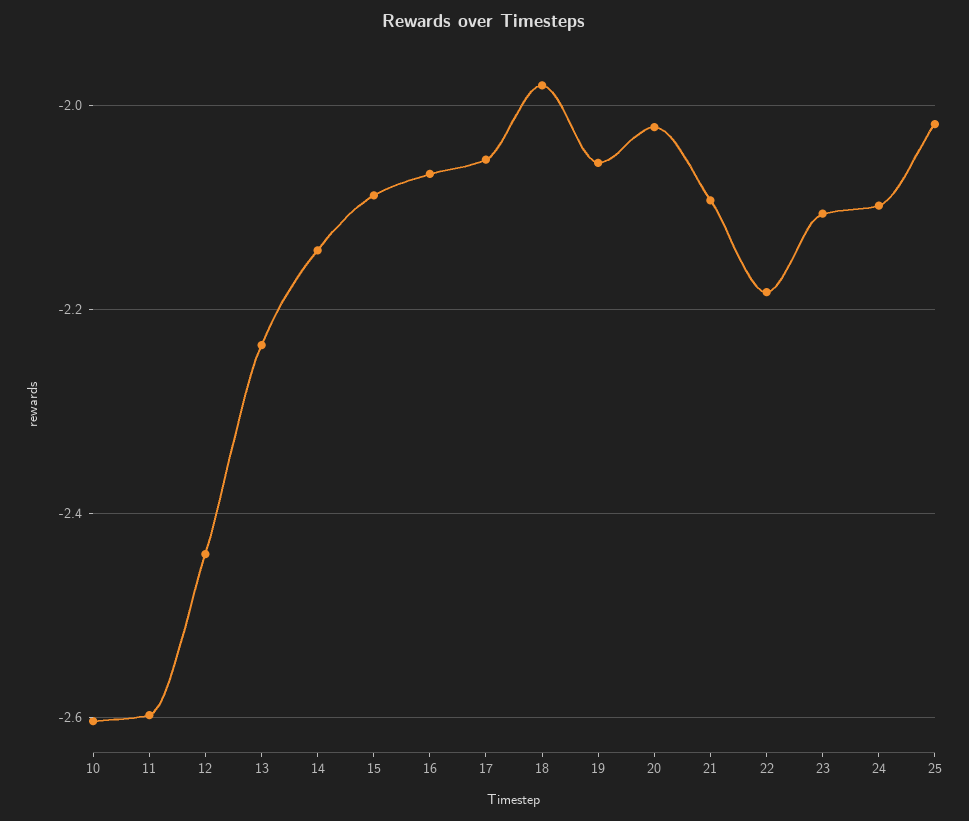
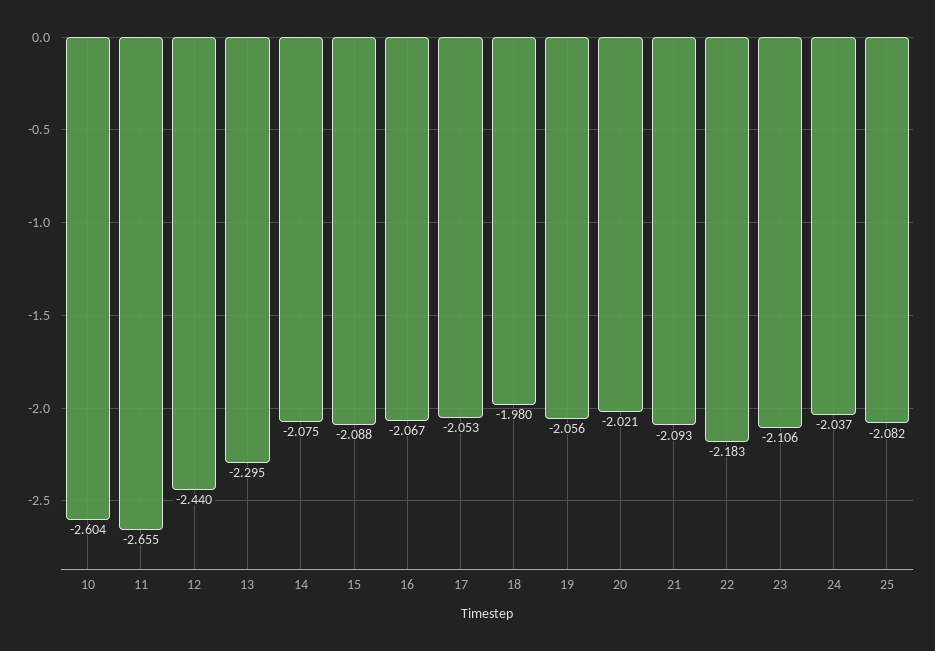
  {
    "10": -2.604,
-   "11": -2.6,
+   "11": -2.655,
    "12": -2.44,
-   "13": -2.24,
+   "13": -2.295,
-   "14": -2.14,
+   "14": -2.075,
    "15": -2.088,
    "16": -2.067,
    "17": -2.053,
    "18": -1.98,
    "19": -2.056,
    "20": -2.021,
    "21": -2.093,
    "22": -2.183,
    "23": -2.106,
-   "24": -2.1,
+   "24": -2.037,
-   "25": -2.02
+   "25": -2.082
  }

